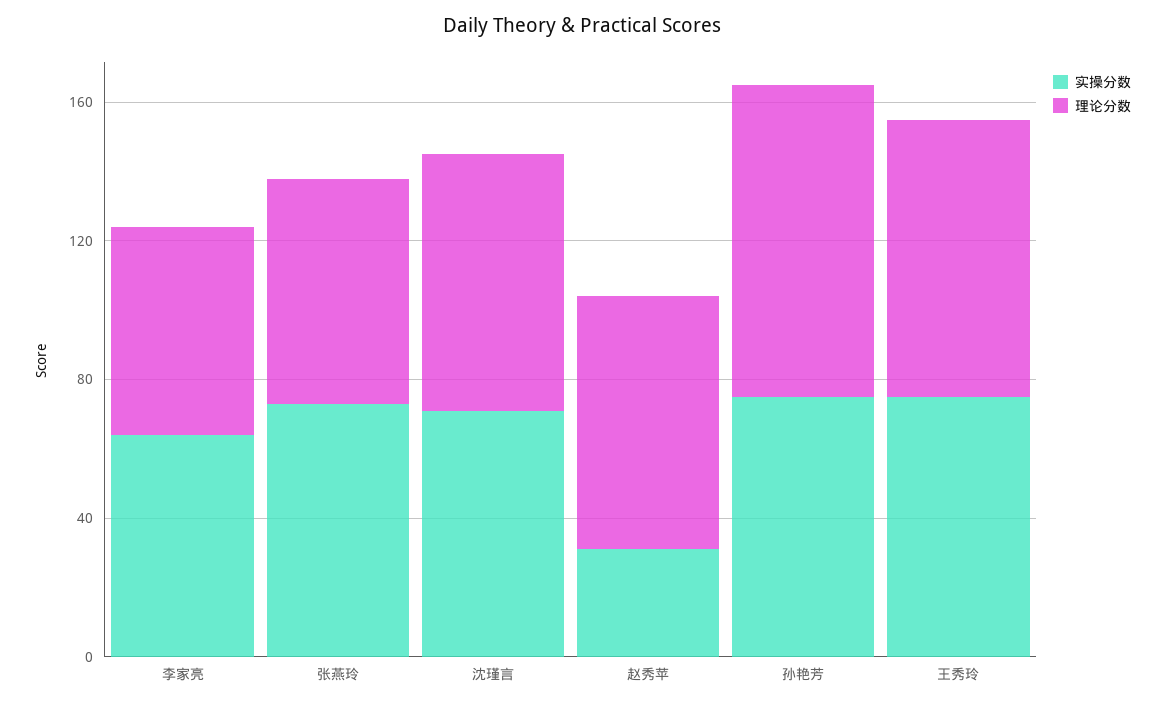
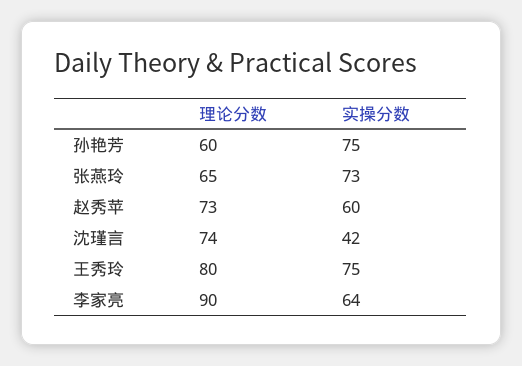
  {
    "实操分数": {
      "李家亮": 64,
      "张燕玲": 73,
-     "沈瑾言": 70,
+     "沈瑾言": 42,
-     "赵秀苹": 30,
+     "赵秀苹": 60,
      "孙艳芳": 75,
      "王秀玲": 75
    },
    "理论分数": {
-     "李家亮": 60,
+     "李家亮": 90,
      "张燕玲": 65,
      "沈瑾言": 74,
      "赵秀苹": 73,
-     "孙艳芳": 90,
+     "孙艳芳": 60,
      "王秀玲": 80
    }
  }

